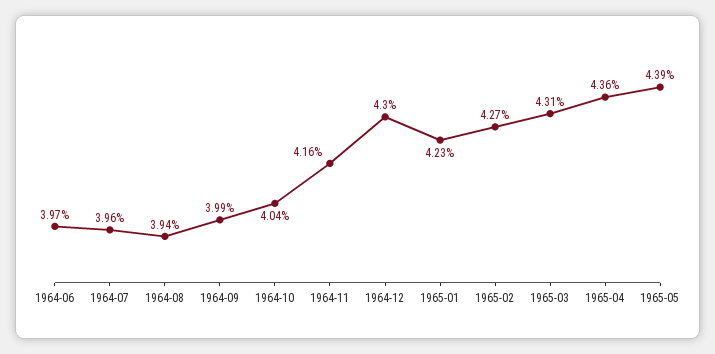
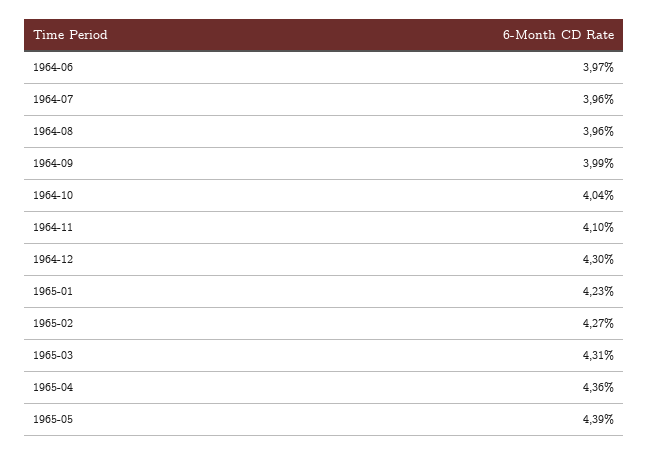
  {
    "1964-06": 3.97,
    "1964-07": 3.96,
-   "1964-08": 3.94,
+   "1964-08": 3.96,
    "1964-09": 3.99,
    "1964-10": 4.04,
-   "1964-11": 4.16,
+   "1964-11": 4.1,
    "1964-12": 4.3,
    "1965-01": 4.23,
    "1965-02": 4.27,
    "1965-03": 4.31,
    "1965-04": 4.36,
    "1965-05": 4.39
  }

